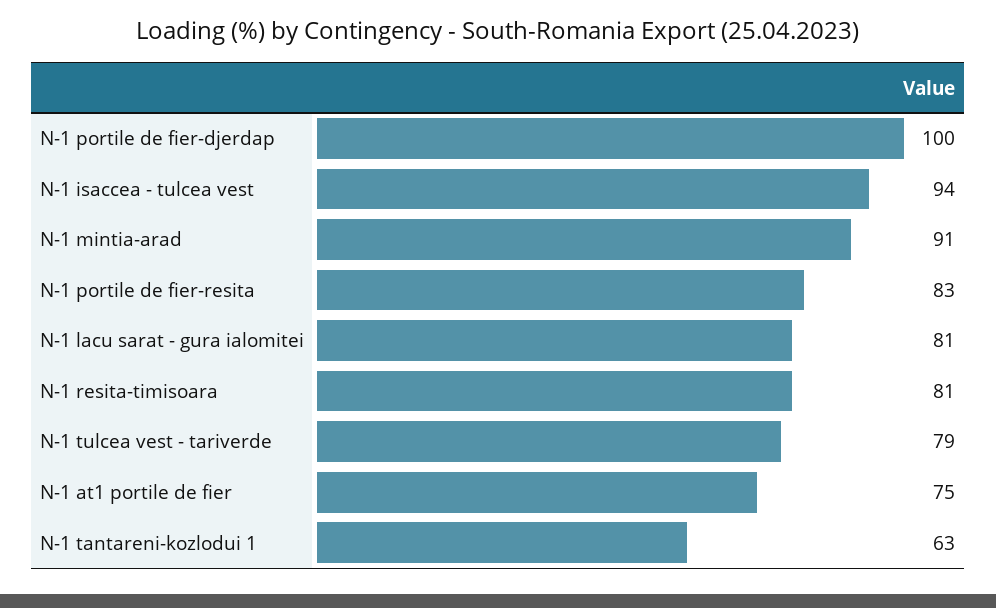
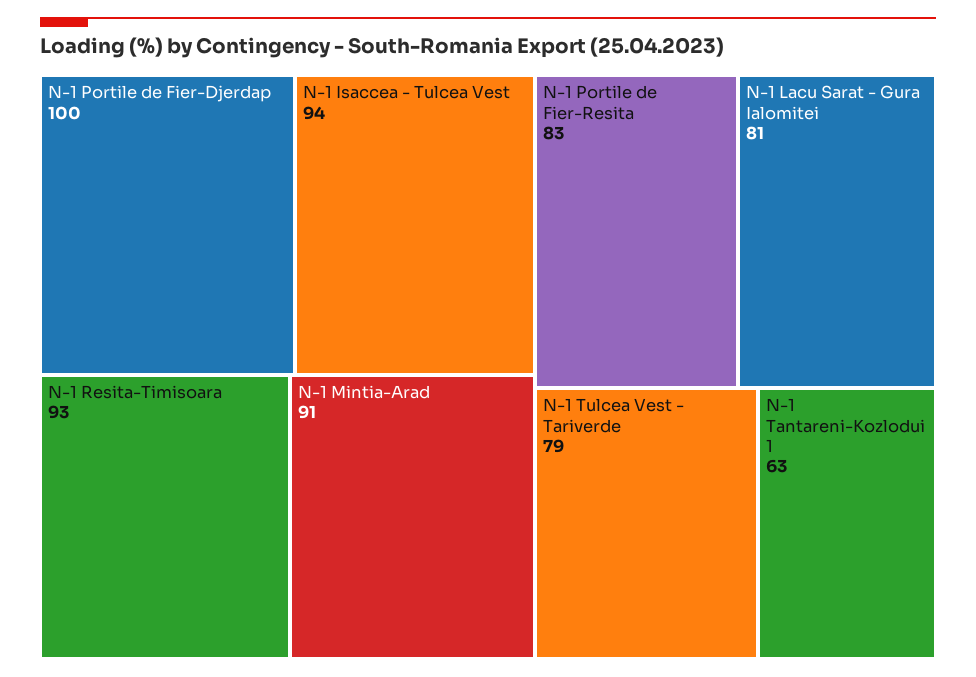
  {
    "N-1 portile de fier-djerdap": 100,
    "N-1 isaccea - tulcea vest": 94,
    "N-1 mintia-arad": 91,
    "N-1 portile de fier-resita": 83,
    "N-1 lacu sarat - gura ialomitei": 81,
-   "N-1 resita-timisoara": 81,
+   "N-1 resita-timisoara": 93,
    "N-1 tulcea vest - tariverde": 79,
-   "N-1 at1 portile de fier": 75,
    "N-1 tantareni-kozlodui 1": 63
  }

